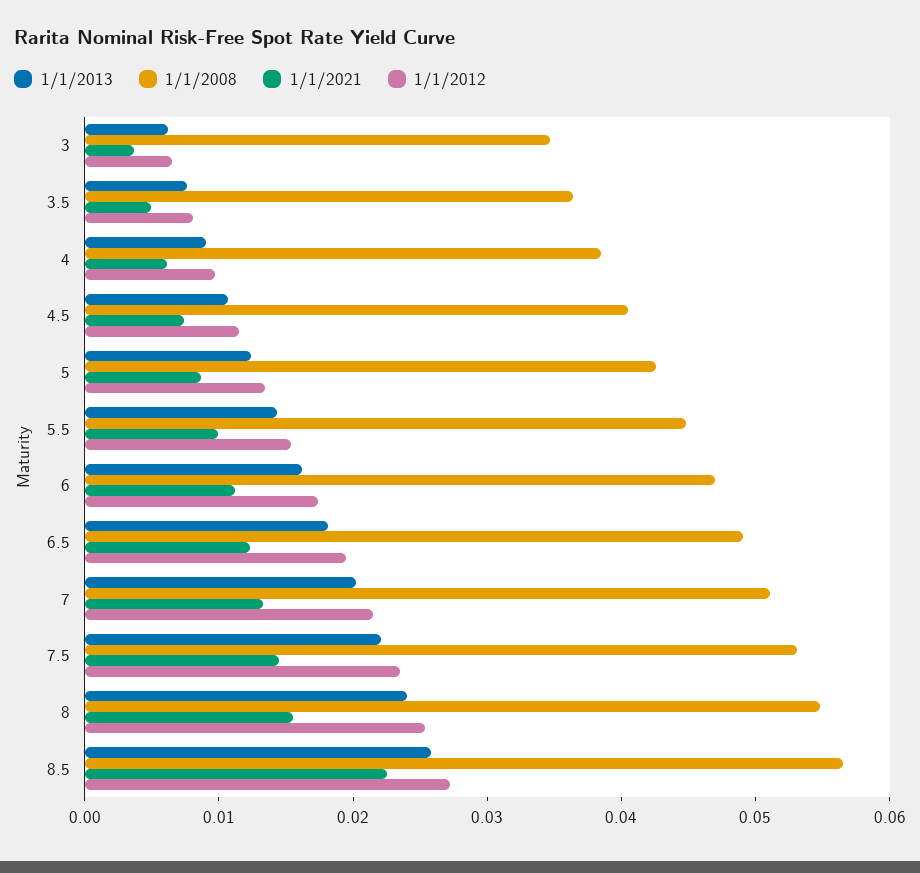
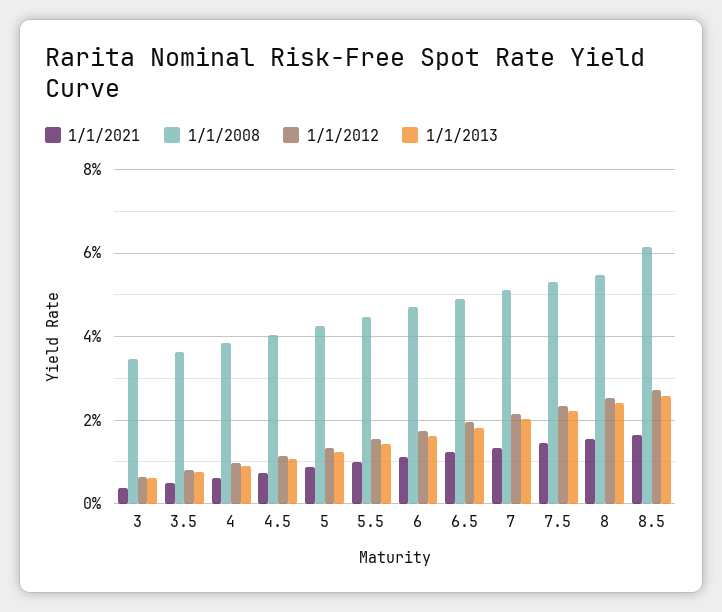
  {
    "1/1/2013": {
      "3": 0.006,
      "3.5": 0.008,
      "4": 0.01,
      "4.5": 0.01,
      "5": 0.012,
      "5.5": 0.014,
      "6": 0.016,
      "6.5": 0.018,
      "7": 0.02,
      "7.5": 0.022,
      "8": 0.024,
      "8.5": 0.026
    },
    "1/1/2008": {
      "3": 0.034,
      "3.5": 0.036,
      "4": 0.038,
      "4.5": 0.04,
      "5": 0.042,
      "5.5": 0.044,
      "6": 0.048,
      "6.5": 0.05,
      "7": 0.052,
      "7.5": 0.054,
      "8": 0.054,
-     "8.5": 0.056
+     "8.5": 0.062
    },
    "1/1/2021": {
      "3": 0.004,
      "3.5": 0.004,
      "4": 0.006,
      "4.5": 0.008,
      "5": 0.008,
      "5.5": 0.01,
      "6": 0.012,
      "6.5": 0.012,
      "7": 0.014,
      "7.5": 0.014,
      "8": 0.016,
-     "8.5": 0.022
+     "8.5": 0.016
    },
    "1/1/2012": {
      "3": 0.006,
      "3.5": 0.008,
      "4": 0.01,
      "4.5": 0.012,
      "5": 0.014,
      "5.5": 0.016,
      "6": 0.018,
      "6.5": 0.02,
      "7": 0.022,
      "7.5": 0.024,
      "8": 0.026,
      "8.5": 0.028
    }
  }

